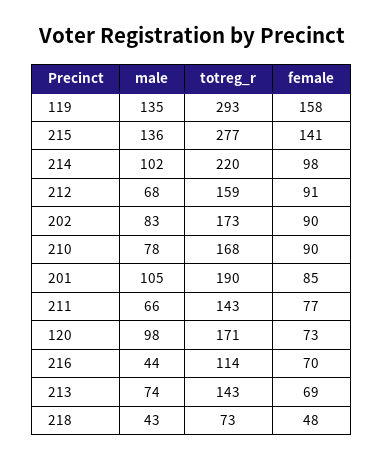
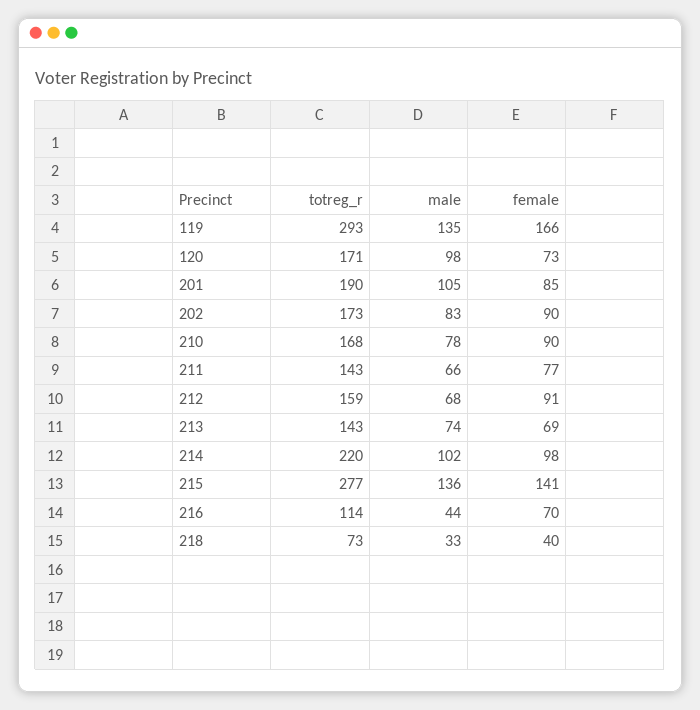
  {
    "male": {
      "119": 135,
      "215": 136,
      "214": 102,
      "212": 68,
      "202": 83,
      "210": 78,
      "201": 105,
      "211": 66,
      "120": 98,
      "216": 44,
      "213": 74,
-     "218": 43
+     "218": 33
    },
    "totreg_r": {
      "119": 293,
      "215": 277,
      "214": 220,
      "212": 159,
      "202": 173,
      "210": 168,
      "201": 190,
      "211": 143,
      "120": 171,
      "216": 114,
      "213": 143,
      "218": 73
    },
    "female": {
-     "119": 158,
+     "119": 166,
      "215": 141,
      "214": 98,
      "212": 91,
      "202": 90,
      "210": 90,
      "201": 85,
      "211": 77,
      "120": 73,
      "216": 70,
      "213": 69,
-     "218": 48
+     "218": 40
    }
  }

